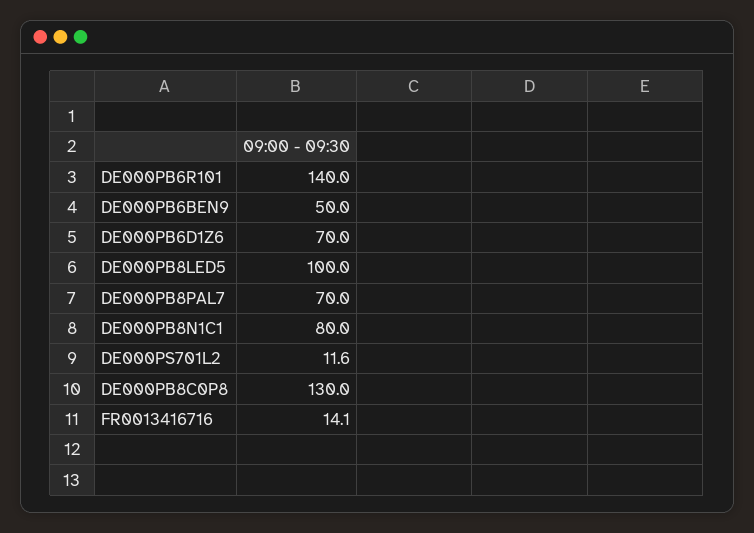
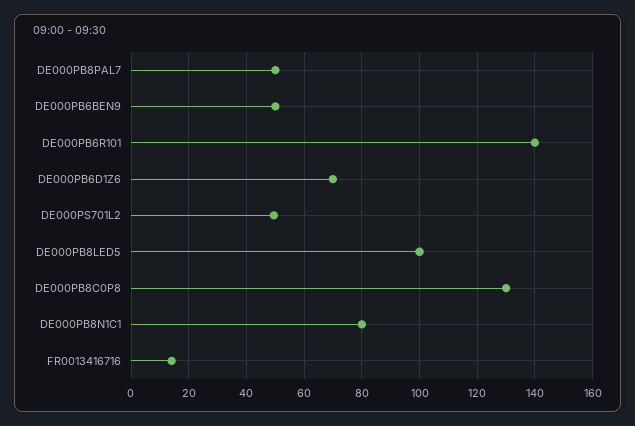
  {
    "DE000PB6R101": 140,
    "DE000PB6BEN9": 50,
    "DE000PB6D1Z6": 70,
    "DE000PB8LED5": 100,
-   "DE000PB8PAL7": 70,
+   "DE000PB8PAL7": 50,
    "DE000PB8N1C1": 80,
-   "DE000PS701L2": 11.6,
+   "DE000PS701L2": 50,
    "DE000PB8C0P8": 130,
    "FR0013416716": 14.1
  }

